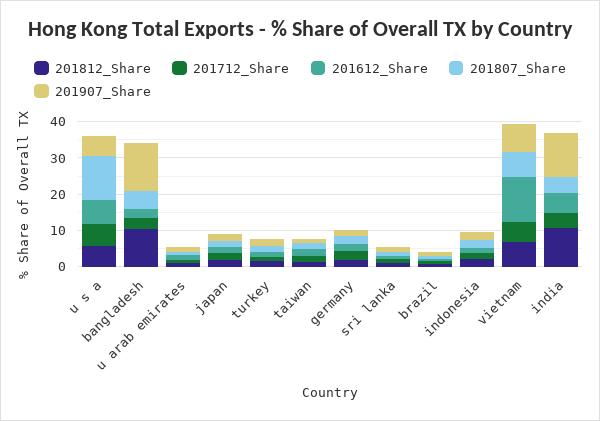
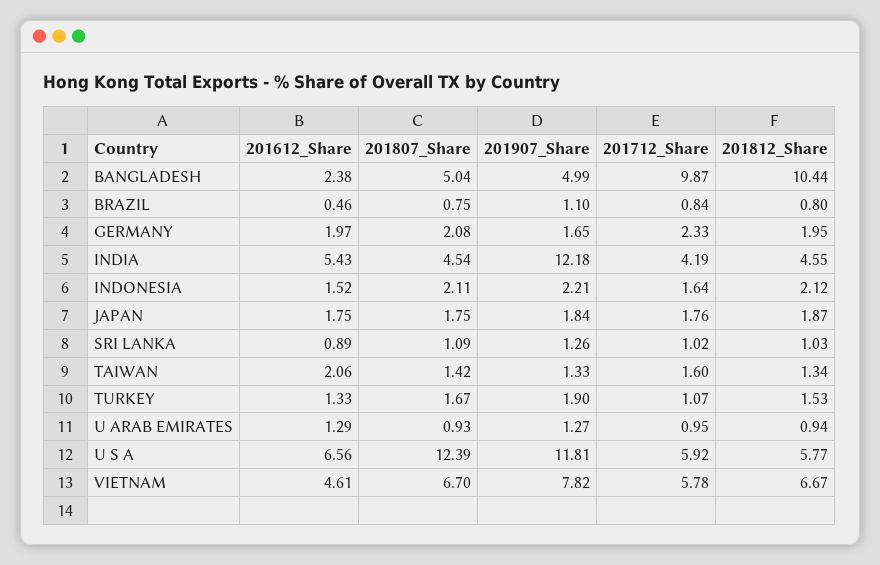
  {
    "201812_Share": {
      "u s a": 5.77,
      "bangladesh": 10.44,
      "u arab emirates": 0.94,
      "japan": 1.87,
      "turkey": 1.53,
      "taiwan": 1.34,
      "germany": 1.95,
      "sri lanka": 1.03,
      "brazil": 0.8,
      "indonesia": 2.12,
      "vietnam": 6.67,
-     "india": 10
+     "india": 4.55
    },
    "201712_Share": {
      "u s a": 5.92,
-     "bangladesh": 2.5,
+     "bangladesh": 9.87,
      "u arab emirates": 0.95,
      "japan": 1.76,
      "turkey": 1.07,
      "taiwan": 1.6,
      "germany": 2.33,
      "sri lanka": 1.02,
      "brazil": 0.84,
      "indonesia": 1.64,
      "vietnam": 5.78,
      "india": 4.19
    },
    "201612_Share": {
      "u s a": 6.56,
      "bangladesh": 2.38,
      "u arab emirates": 1.29,
      "japan": 1.75,
      "turkey": 1.33,
      "taiwan": 2.06,
      "germany": 1.97,
      "sri lanka": 0.89,
      "brazil": 0.46,
      "indonesia": 1.52,
-     "vietnam": 12.5,
+     "vietnam": 4.61,
      "india": 5.43
    },
    "201807_Share": {
      "u s a": 12.39,
      "bangladesh": 5.04,
      "u arab emirates": 0.93,
      "japan": 1.75,
      "turkey": 1.67,
      "taiwan": 1.42,
      "germany": 2.08,
      "sri lanka": 1.09,
      "brazil": 0.75,
      "indonesia": 2.11,
      "vietnam": 6.7,
      "india": 4.54
    },
    "201907_Share": {
-     "u s a": 5,
+     "u s a": 11.81,
-     "bangladesh": 12.5,
+     "bangladesh": 4.99,
      "u arab emirates": 1.27,
      "japan": 1.84,
      "turkey": 1.9,
      "taiwan": 1.33,
      "germany": 1.65,
      "sri lanka": 1.26,
      "brazil": 1.1,
      "indonesia": 2.21,
      "vietnam": 7.82,
      "india": 12.18
    }
  }

